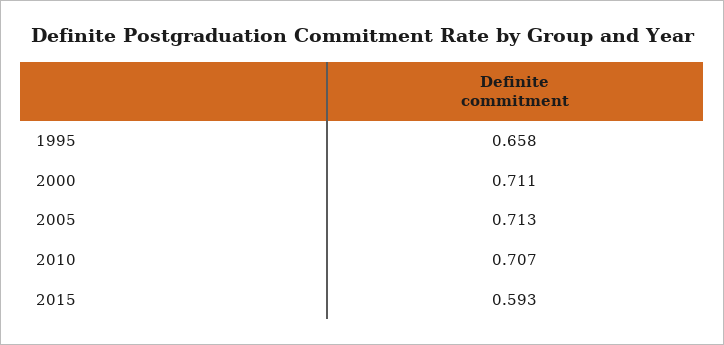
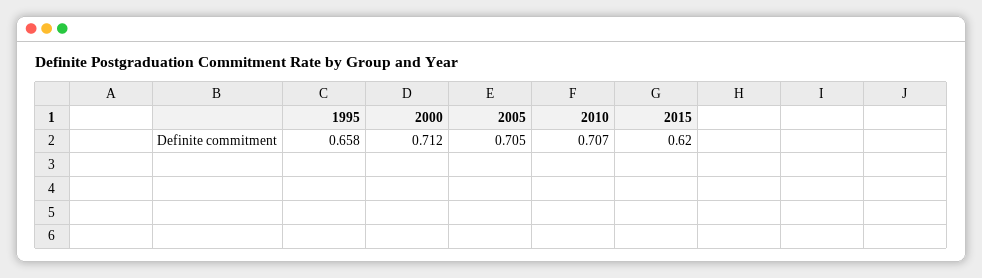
  {
    "1995": 0.658,
-   "2000": 0.711,
+   "2000": 0.712,
-   "2005": 0.713,
+   "2005": 0.705,
    "2010": 0.707,
-   "2015": 0.593
+   "2015": 0.62
  }

